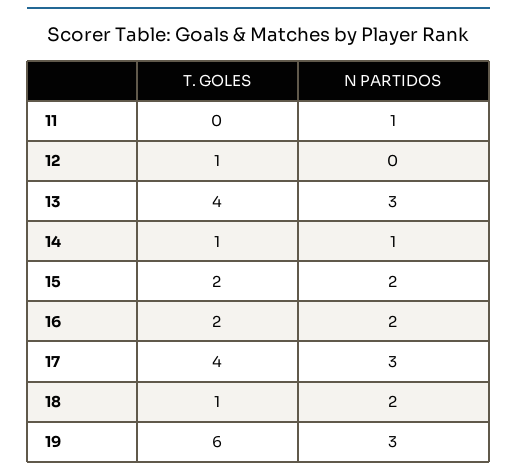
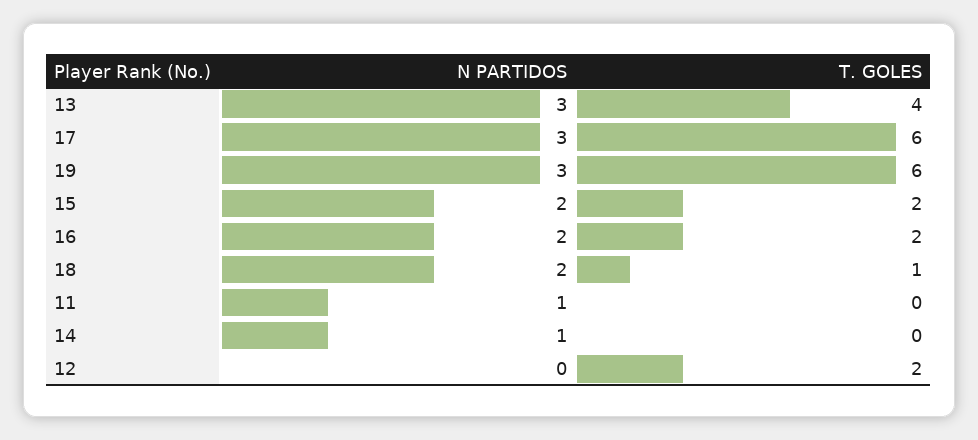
  {
    "T. GOLES": {
      "11": 0,
-     "12": 1,
+     "12": 2,
      "13": 4,
-     "14": 1,
+     "14": 0,
      "15": 2,
      "16": 2,
-     "17": 4,
+     "17": 6,
      "18": 1,
      "19": 6
    },
    "N PARTIDOS": {
      "11": 1,
      "12": 0,
      "13": 3,
      "14": 1,
      "15": 2,
      "16": 2,
      "17": 3,
      "18": 2,
      "19": 3
    }
  }

